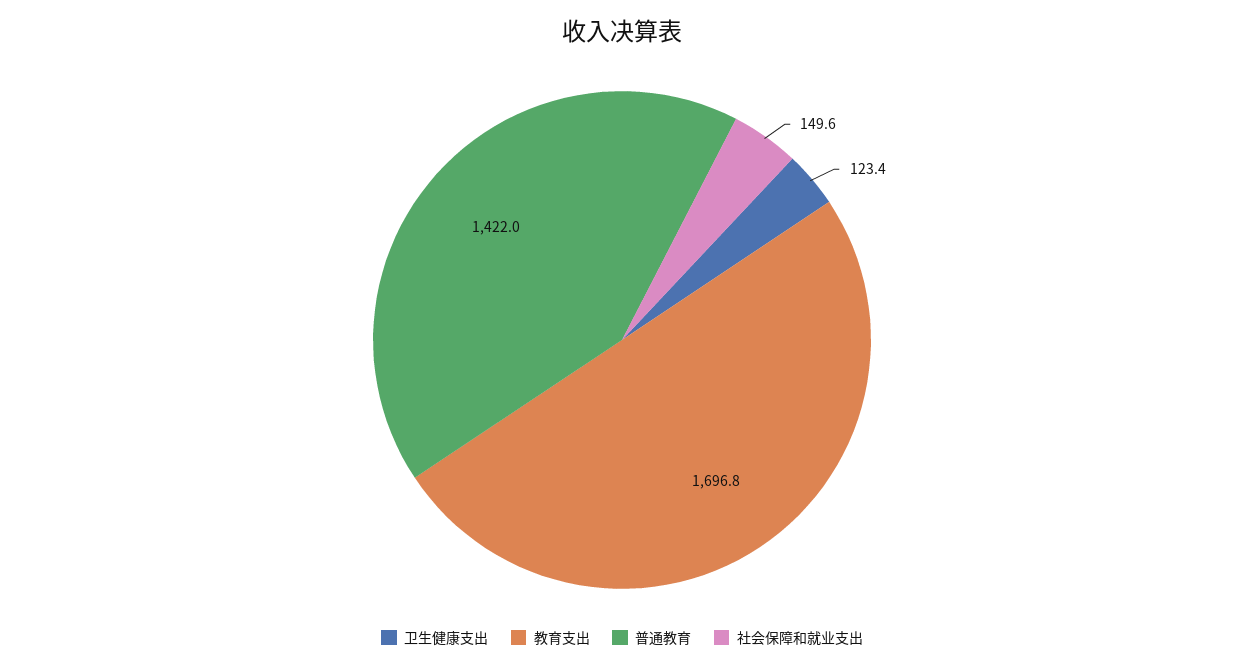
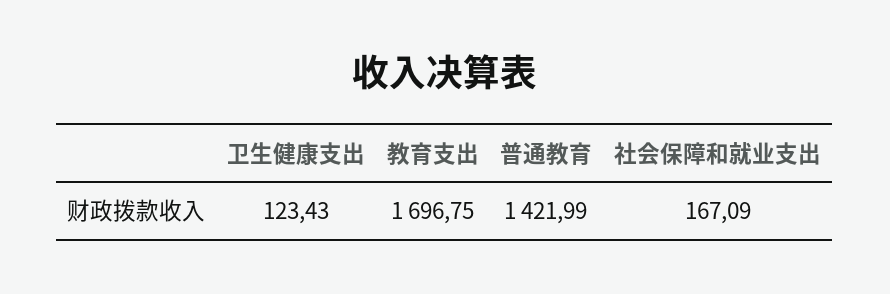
  {
    "卫生健康支出": 123.43,
    "教育支出": 1696.75,
    "普通教育": 1421.99,
-   "社会保障和就业支出": 149.6
+   "社会保障和就业支出": 167.09
  }

